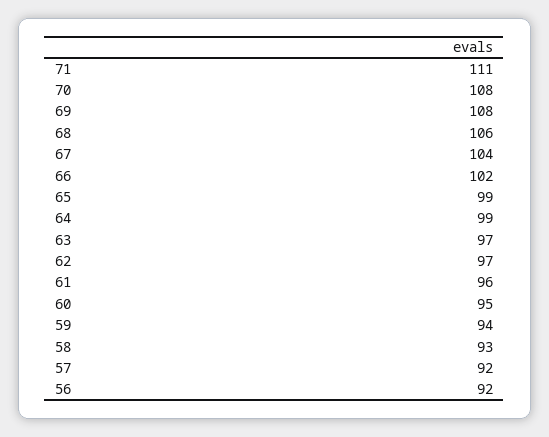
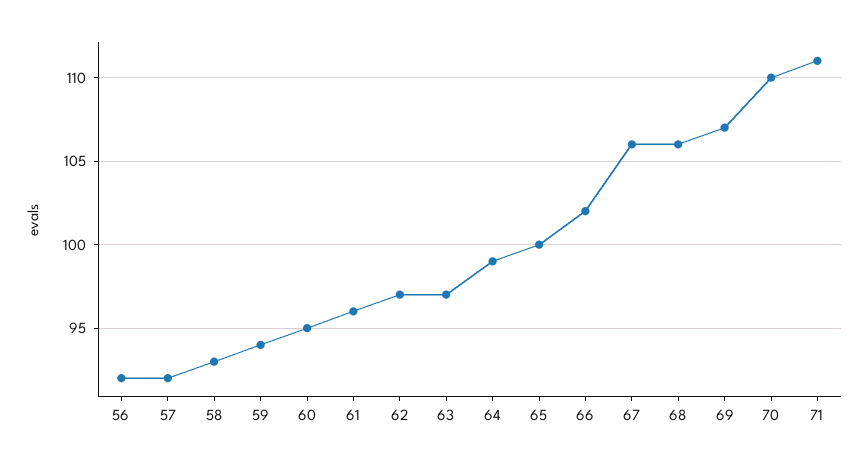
  {
    "71": 111,
-   "70": 108,
+   "70": 110,
-   "69": 108,
+   "69": 107,
    "68": 106,
-   "67": 104,
+   "67": 106,
    "66": 102,
-   "65": 99,
+   "65": 100,
    "64": 99,
    "63": 97,
    "62": 97,
    "61": 96,
    "60": 95,
    "59": 94,
    "58": 93,
    "57": 92,
    "56": 92
  }

